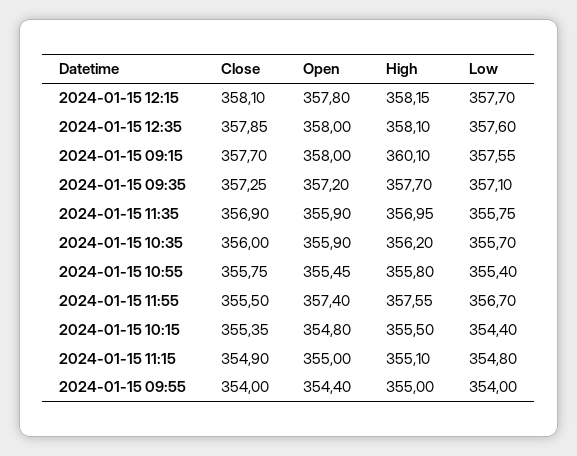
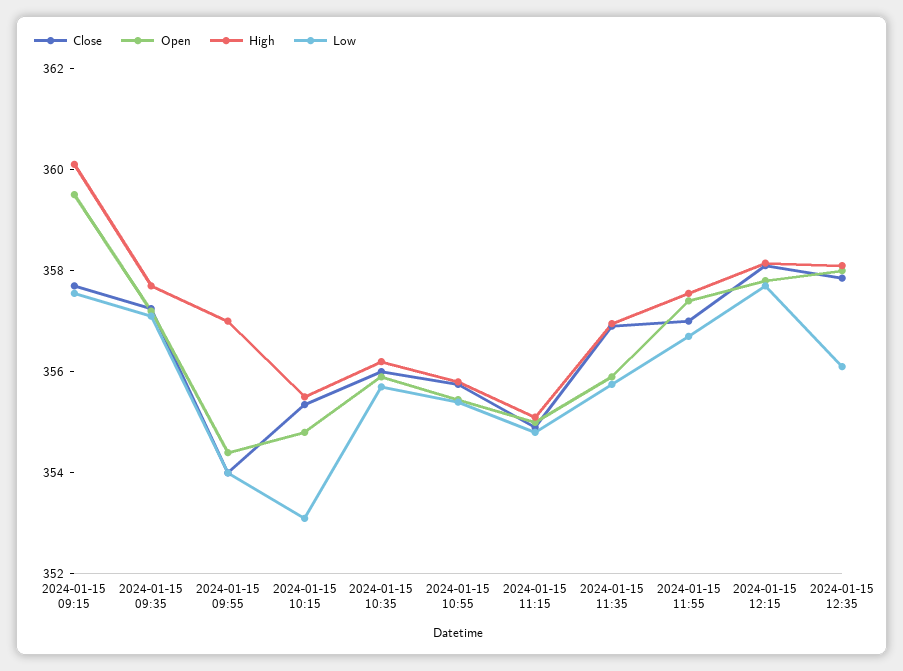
  {
    "Close": {
      "2024-01-15 12:15": 358.1,
      "2024-01-15 12:35": 357.85,
      "2024-01-15 09:15": 357.7,
      "2024-01-15 09:35": 357.25,
      "2024-01-15 11:35": 356.9,
      "2024-01-15 10:35": 356,
      "2024-01-15 10:55": 355.75,
-     "2024-01-15 11:55": 355.5,
+     "2024-01-15 11:55": 357,
      "2024-01-15 10:15": 355.35,
      "2024-01-15 11:15": 354.9,
      "2024-01-15 09:55": 354
    },
    "Open": {
      "2024-01-15 12:15": 357.8,
      "2024-01-15 12:35": 358,
-     "2024-01-15 09:15": 358,
+     "2024-01-15 09:15": 359.5,
      "2024-01-15 09:35": 357.2,
      "2024-01-15 11:35": 355.9,
      "2024-01-15 10:35": 355.9,
      "2024-01-15 10:55": 355.45,
      "2024-01-15 11:55": 357.4,
      "2024-01-15 10:15": 354.8,
      "2024-01-15 11:15": 355,
      "2024-01-15 09:55": 354.4
    },
    "High": {
      "2024-01-15 12:15": 358.15,
      "2024-01-15 12:35": 358.1,
      "2024-01-15 09:15": 360.1,
      "2024-01-15 09:35": 357.7,
      "2024-01-15 11:35": 356.95,
      "2024-01-15 10:35": 356.2,
      "2024-01-15 10:55": 355.8,
      "2024-01-15 11:55": 357.55,
      "2024-01-15 10:15": 355.5,
      "2024-01-15 11:15": 355.1,
-     "2024-01-15 09:55": 355
+     "2024-01-15 09:55": 357
    },
    "Low": {
      "2024-01-15 12:15": 357.7,
-     "2024-01-15 12:35": 357.6,
+     "2024-01-15 12:35": 356,
      "2024-01-15 09:15": 357.55,
      "2024-01-15 09:35": 357.1,
      "2024-01-15 11:35": 355.75,
      "2024-01-15 10:35": 355.7,
      "2024-01-15 10:55": 355.4,
      "2024-01-15 11:55": 356.7,
-     "2024-01-15 10:15": 354.4,
+     "2024-01-15 10:15": 353,
      "2024-01-15 11:15": 354.8,
      "2024-01-15 09:55": 354
    }
  }

